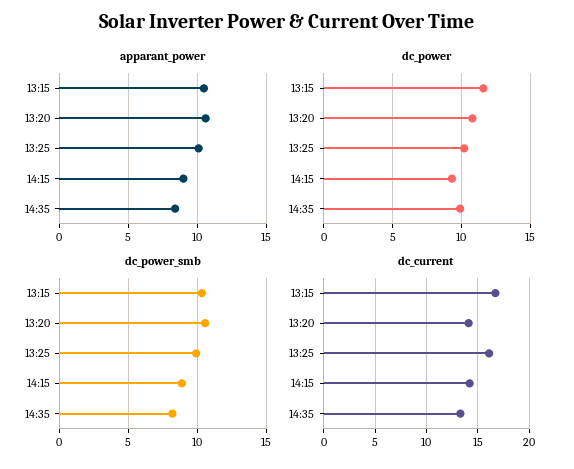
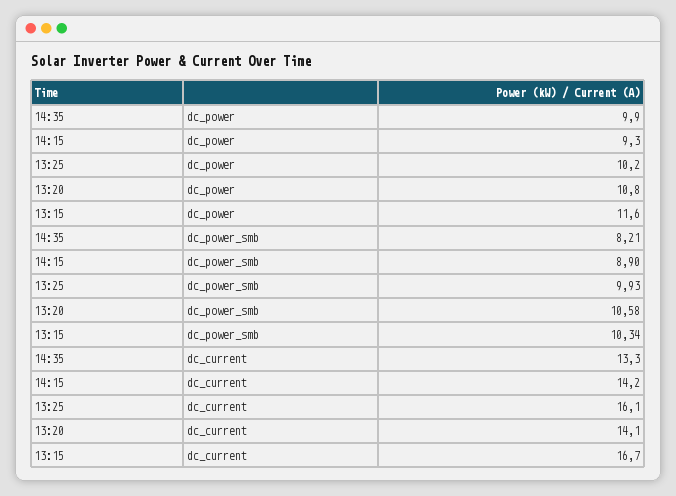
  {
-   "apparant_power": {
-     "13:15": 10.5,
-     "13:20": 10.5,
-     "13:25": 10,
-     "14:15": 9,
-     "14:35": 8.5
-   },
    "dc_power": {
      "13:15": 11.6,
      "13:20": 10.8,
      "13:25": 10.2,
      "14:15": 9.3,
      "14:35": 9.9
    },
    "dc_power_smb": {
      "13:15": 10.34,
      "13:20": 10.58,
      "13:25": 9.93,
      "14:15": 8.9,
      "14:35": 8.21
    },
    "dc_current": {
      "13:15": 16.7,
      "13:20": 14.1,
      "13:25": 16.1,
      "14:15": 14.2,
      "14:35": 13.3
    }
  }

